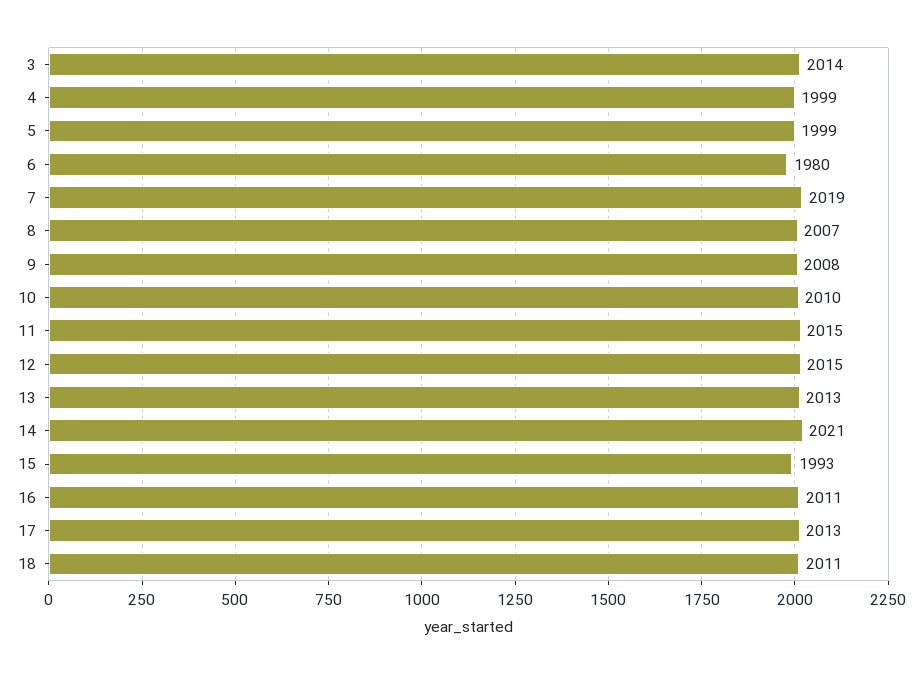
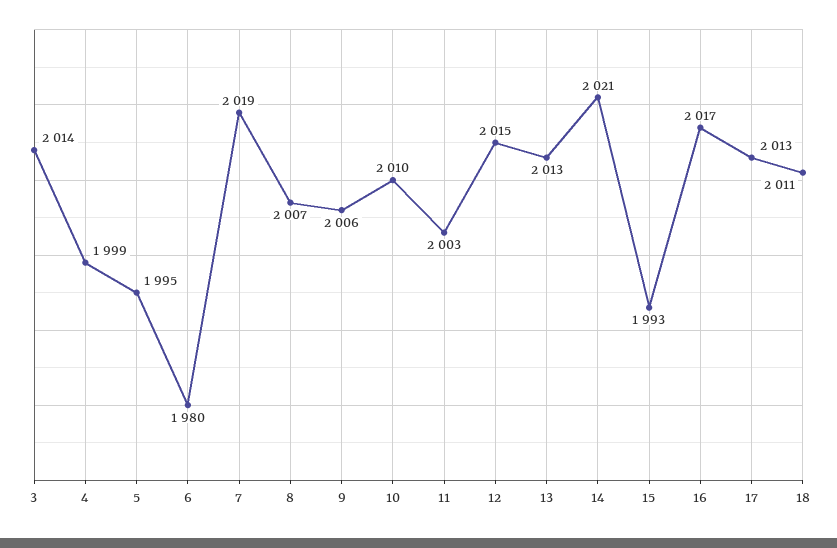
  {
    "3": 2014,
    "4": 1999,
-   "5": 1999,
+   "5": 1995,
    "6": 1980,
    "7": 2019,
    "8": 2007,
-   "9": 2008,
+   "9": 2006,
    "10": 2010,
-   "11": 2015,
+   "11": 2003,
    "12": 2015,
    "13": 2013,
    "14": 2021,
    "15": 1993,
-   "16": 2011,
+   "16": 2017,
    "17": 2013,
    "18": 2011
  }

